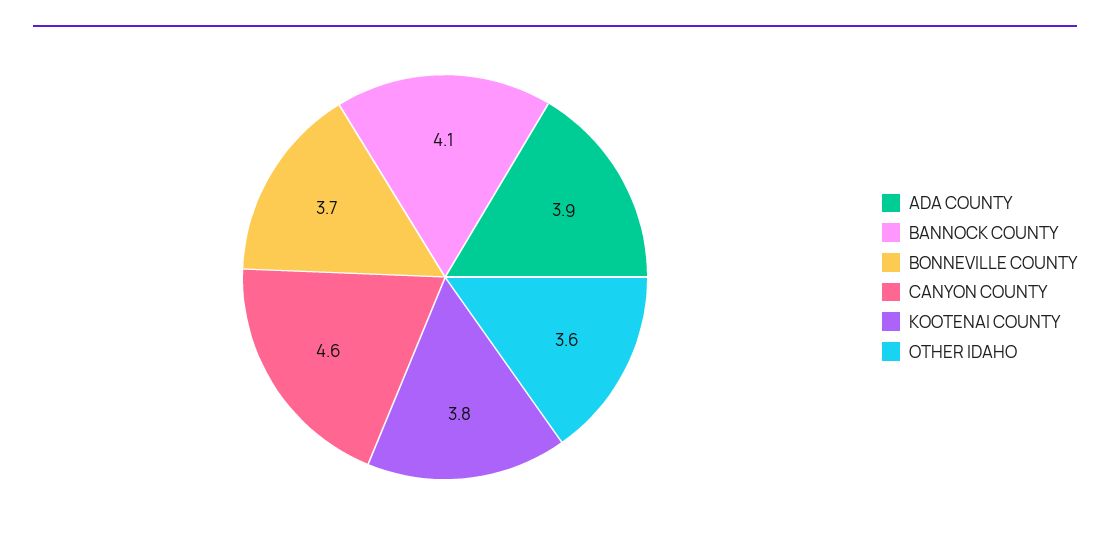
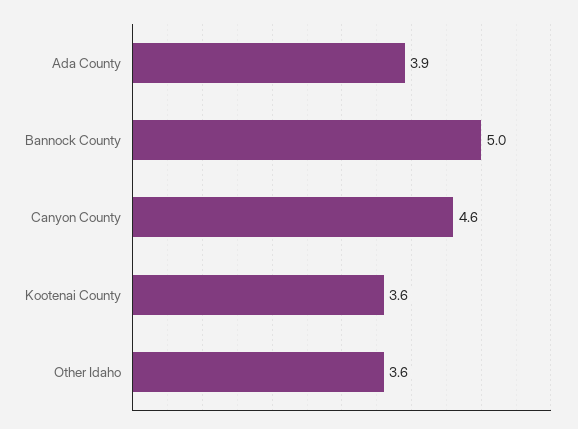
  {
    "ADA COUNTY": 3.9,
-   "BANNOCK COUNTY": 4.1,
+   "BANNOCK COUNTY": 5,
-   "BONNEVILLE COUNTY": 3.7,
    "CANYON COUNTY": 4.6,
-   "KOOTENAI COUNTY": 3.8,
+   "KOOTENAI COUNTY": 3.6,
    "OTHER IDAHO": 3.6
  }

